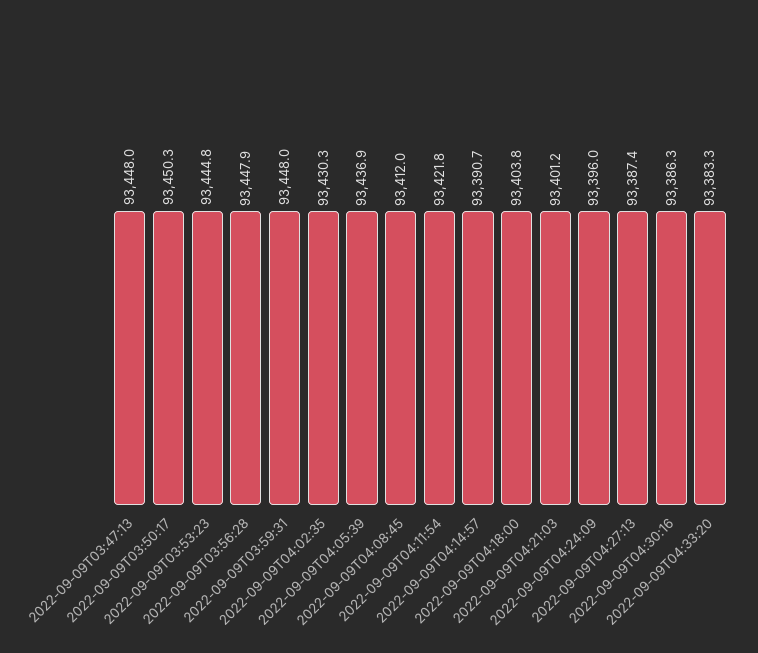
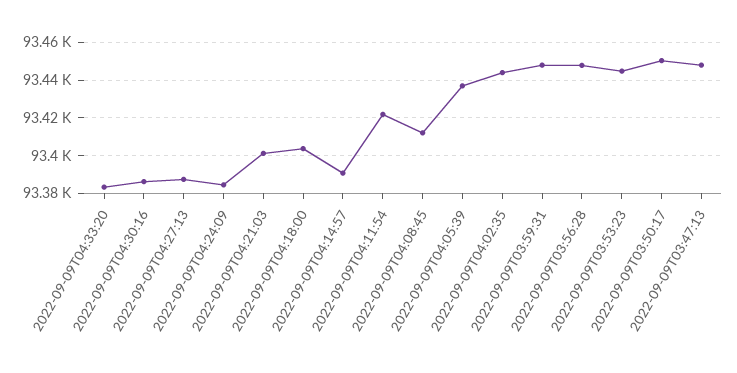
  {
    "2022-09-09T03:47:13": 93448,
    "2022-09-09T03:50:17": 93450.3,
    "2022-09-09T03:53:23": 93444.8,
    "2022-09-09T03:56:28": 93447.9,
    "2022-09-09T03:59:31": 93448,
-   "2022-09-09T04:02:35": 93430.3,
+   "2022-09-09T04:02:35": 93445,
    "2022-09-09T04:05:39": 93436.9,
    "2022-09-09T04:08:45": 93412,
    "2022-09-09T04:11:54": 93421.8,
    "2022-09-09T04:14:57": 93390.7,
    "2022-09-09T04:18:00": 93403.8,
    "2022-09-09T04:21:03": 93401.2,
-   "2022-09-09T04:24:09": 93396,
+   "2022-09-09T04:24:09": 93385,
    "2022-09-09T04:27:13": 93387.4,
    "2022-09-09T04:30:16": 93386.3,
    "2022-09-09T04:33:20": 93383.3
  }

